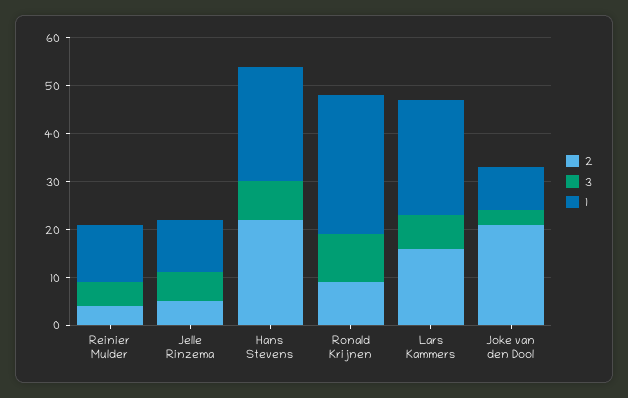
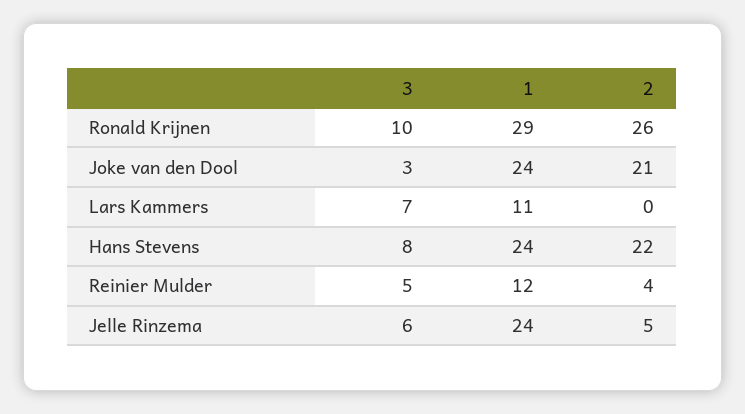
  {
    "2": {
      "Reinier Mulder": 4,
      "Jelle Rinzema": 5,
      "Hans Stevens": 22,
-     "Ronald Krijnen": 10,
+     "Ronald Krijnen": 26,
-     "Lars Kammers": 15,
+     "Lars Kammers": 0,
      "Joke van den Dool": 21
    },
    "3": {
      "Reinier Mulder": 5,
      "Jelle Rinzema": 6,
      "Hans Stevens": 8,
      "Ronald Krijnen": 10,
      "Lars Kammers": 7,
      "Joke van den Dool": 3
    },
    "1": {
      "Reinier Mulder": 12,
-     "Jelle Rinzema": 10,
+     "Jelle Rinzema": 24,
      "Hans Stevens": 24,
      "Ronald Krijnen": 29,
-     "Lars Kammers": 25,
+     "Lars Kammers": 11,
-     "Joke van den Dool": 10
+     "Joke van den Dool": 24
    }
  }

